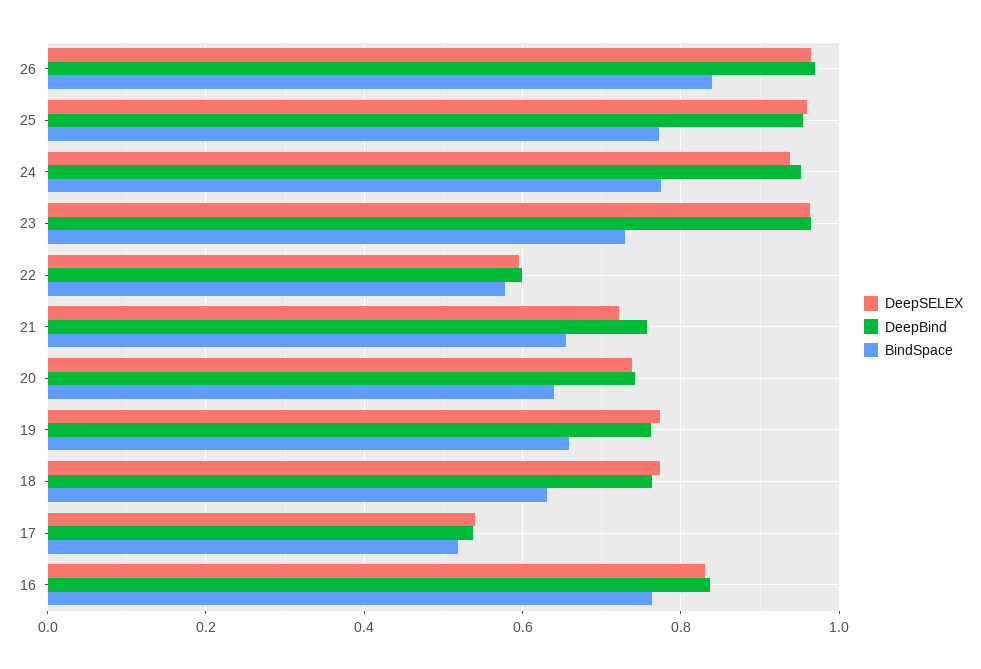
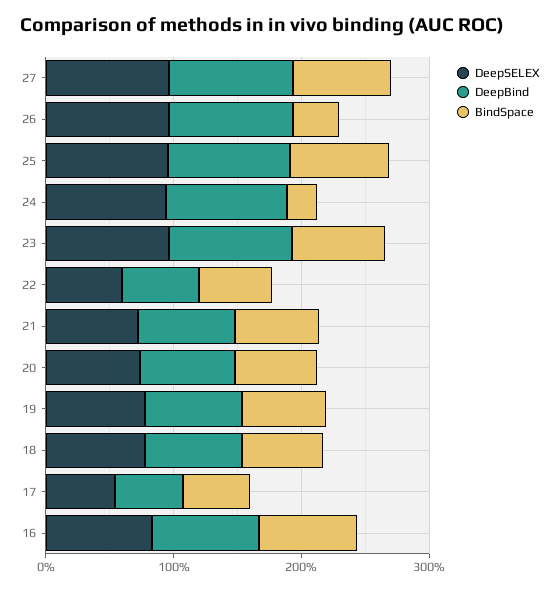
  {
    "DeepSELEX": {
      "26": 0.96,
      "25": 0.96,
      "24": 0.94,
      "23": 0.96,
      "22": 0.6,
      "21": 0.72,
      "20": 0.74,
      "19": 0.78,
      "18": 0.78,
      "17": 0.54,
-     "16": 0.84
+     "16": 0.84,
+     "27": 1
    },
    "DeepBind": {
      "26": 0.96,
      "25": 0.96,
      "24": 0.96,
      "23": 0.96,
      "22": 0.6,
      "21": 0.76,
      "20": 0.74,
      "19": 0.76,
      "18": 0.76,
      "17": 0.54,
-     "16": 0.84
+     "16": 0.84,
+     "27": 1
    },
    "BindSpace": {
-     "26": 0.84,
+     "26": 0.4,
      "25": 0.78,
-     "24": 0.78,
+     "24": 0.2,
      "23": 0.72,
      "22": 0.58,
      "21": 0.66,
      "20": 0.64,
      "19": 0.66,
      "18": 0.64,
      "17": 0.52,
-     "16": 0.76
+     "16": 0.76,
+     "27": 0.8
    }
  }

